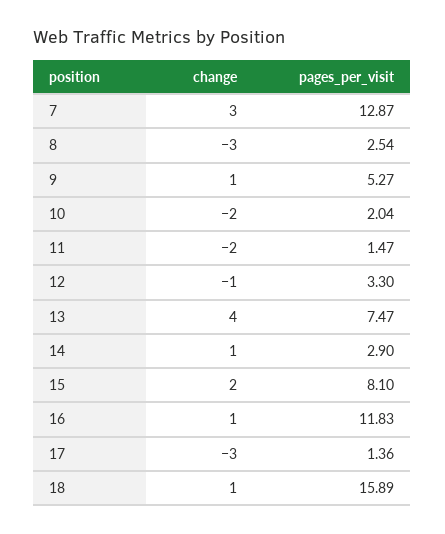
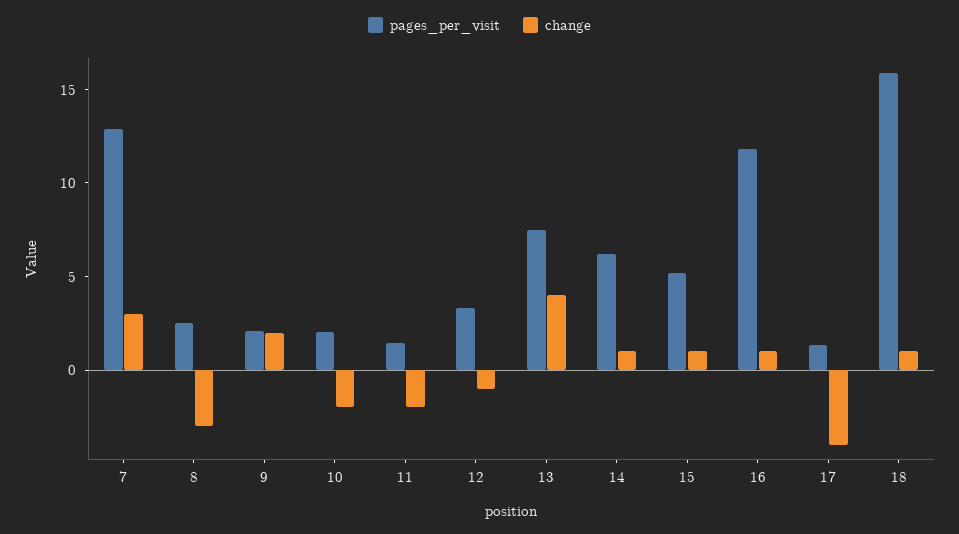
  {
    "change": {
      "7": 3,
      "8": -3,
-     "9": 1,
+     "9": 2,
      "10": -2,
      "11": -2,
      "12": -1,
      "13": 4,
      "14": 1,
-     "15": 2,
+     "15": 1,
      "16": 1,
-     "17": -3,
+     "17": -4,
      "18": 1
    },
    "pages_per_visit": {
      "7": 12.87,
      "8": 2.54,
-     "9": 5.27,
+     "9": 2,
      "10": 2.04,
      "11": 1.47,
      "12": 3.3,
      "13": 7.47,
-     "14": 2.9,
+     "14": 6,
-     "15": 8.1,
+     "15": 5,
      "16": 11.83,
      "17": 1.36,
      "18": 15.89
    }
  }

